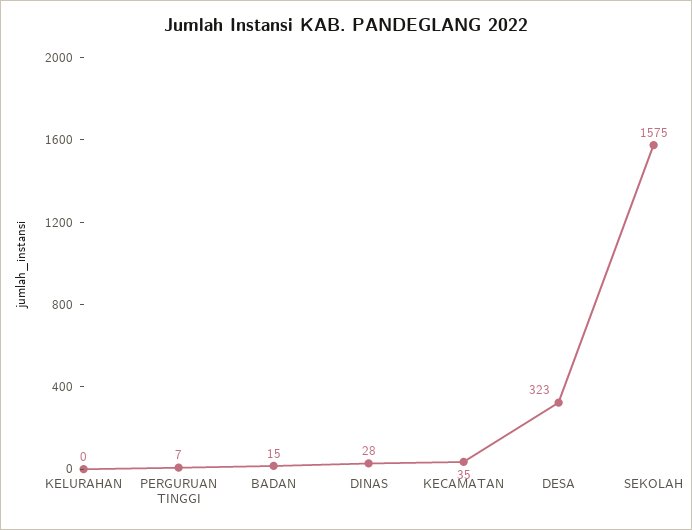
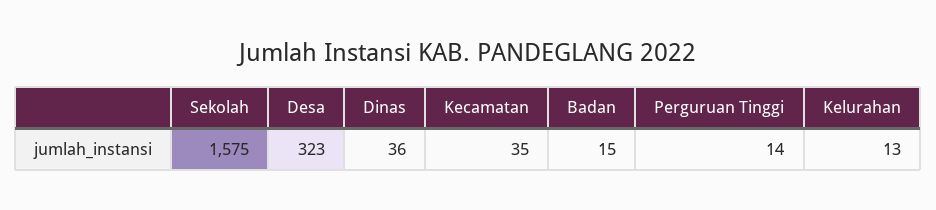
  {
-   "KELURAHAN": 0,
+   "KELURAHAN": 13,
-   "PERGURUAN TINGGI": 7,
+   "PERGURUAN TINGGI": 14,
    "BADAN": 15,
-   "DINAS": 28,
+   "DINAS": 36,
    "KECAMATAN": 35,
    "DESA": 323,
    "SEKOLAH": 1575
  }

